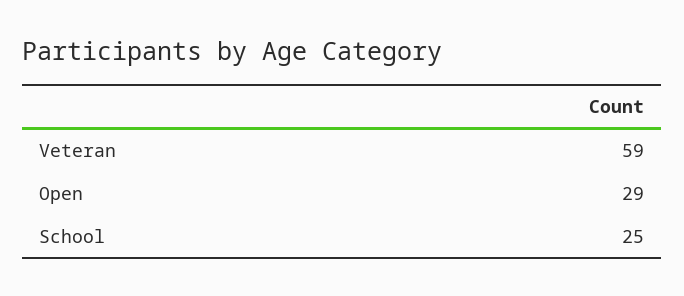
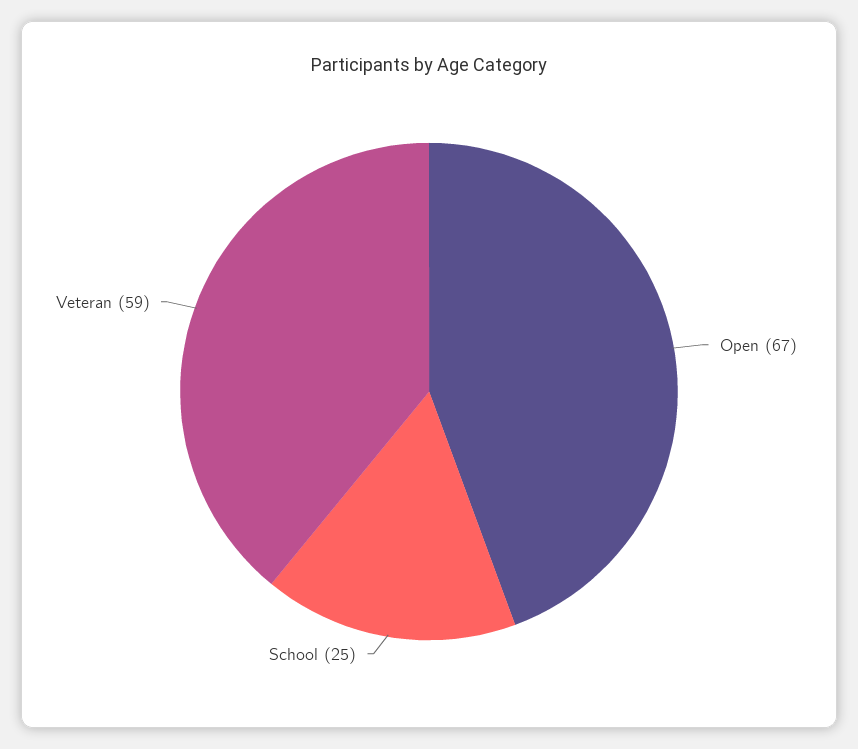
  {
    "Veteran": 59,
-   "Open": 29,
+   "Open": 67,
    "School": 25
  }

